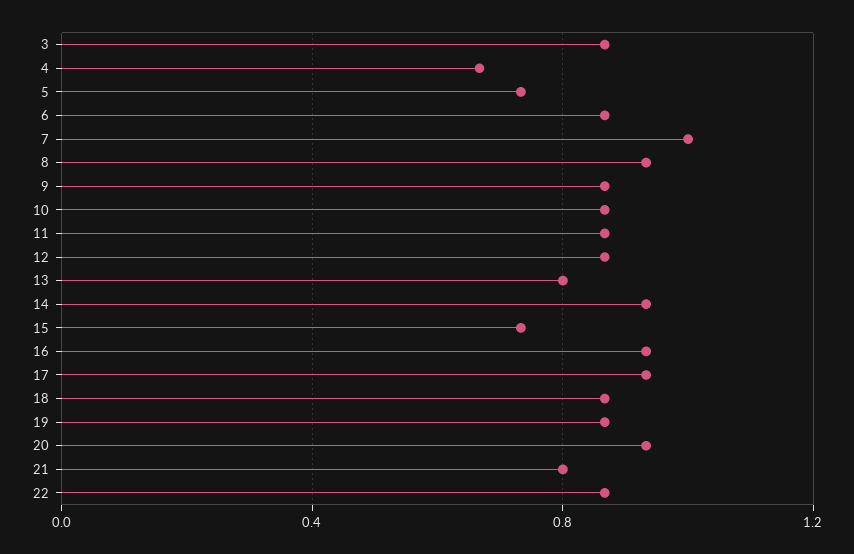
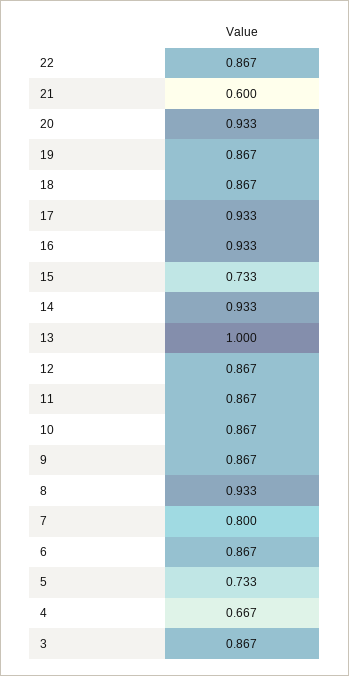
  {
    "3": 0.867,
    "4": 0.667,
    "5": 0.733,
    "6": 0.867,
-   "7": 1,
+   "7": 0.8,
    "8": 0.933,
    "9": 0.867,
    "10": 0.867,
    "11": 0.867,
    "12": 0.867,
-   "13": 0.8,
+   "13": 1,
    "14": 0.933,
    "15": 0.733,
    "16": 0.933,
    "17": 0.933,
    "18": 0.867,
    "19": 0.867,
    "20": 0.933,
-   "21": 0.8,
+   "21": 0.6,
    "22": 0.867
  }

